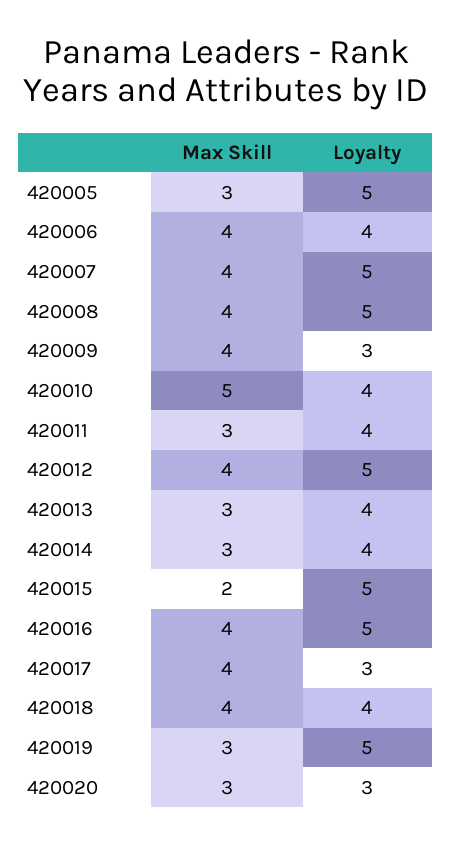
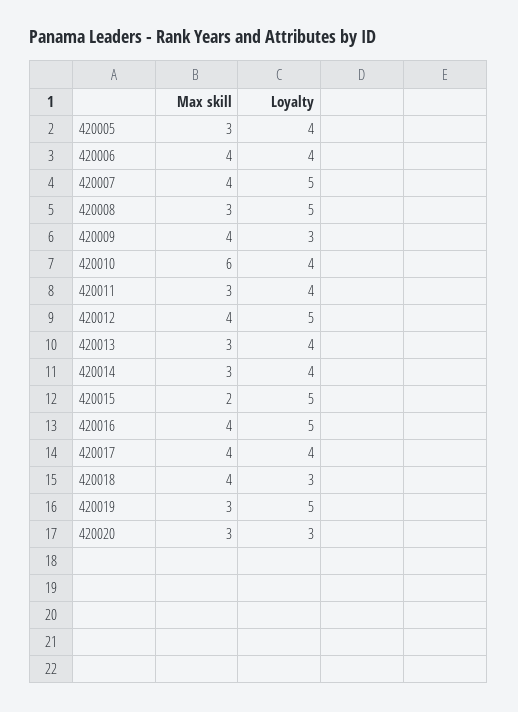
  {
    "Max Skill": {
      "420005": 3,
      "420006": 4,
      "420007": 4,
-     "420008": 4,
+     "420008": 3,
      "420009": 4,
-     "420010": 5,
+     "420010": 6,
      "420011": 3,
      "420012": 4,
      "420013": 3,
      "420014": 3,
      "420015": 2,
      "420016": 4,
      "420017": 4,
      "420018": 4,
      "420019": 3,
      "420020": 3
    },
    "Loyalty": {
-     "420005": 5,
+     "420005": 4,
      "420006": 4,
      "420007": 5,
      "420008": 5,
      "420009": 3,
      "420010": 4,
      "420011": 4,
      "420012": 5,
      "420013": 4,
      "420014": 4,
      "420015": 5,
      "420016": 5,
-     "420017": 3,
+     "420017": 4,
-     "420018": 4,
+     "420018": 3,
      "420019": 5,
      "420020": 3
    }
  }

